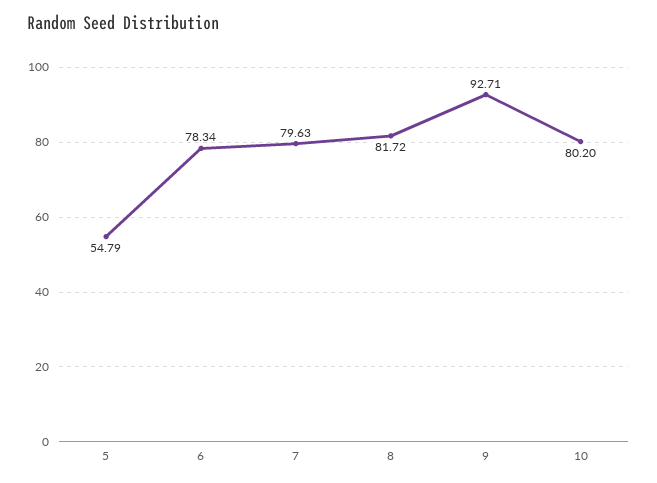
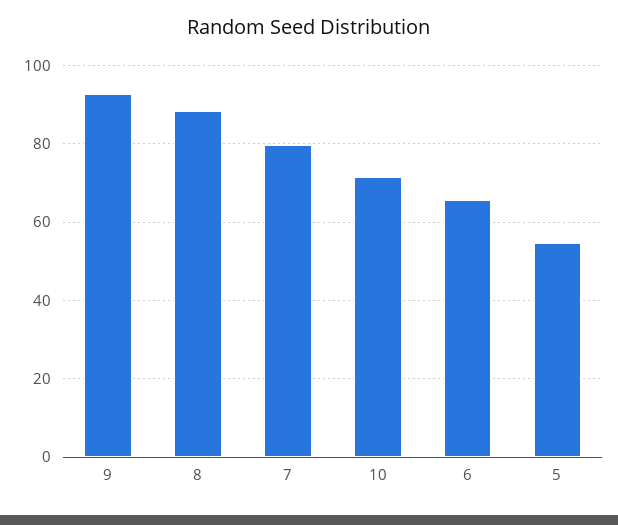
  {
    "5": 54.79,
-   "6": 78.34,
+   "6": 66,
    "7": 79.63,
-   "8": 81.72,
+   "8": 88,
    "9": 92.71,
-   "10": 80.2
+   "10": 72
  }

